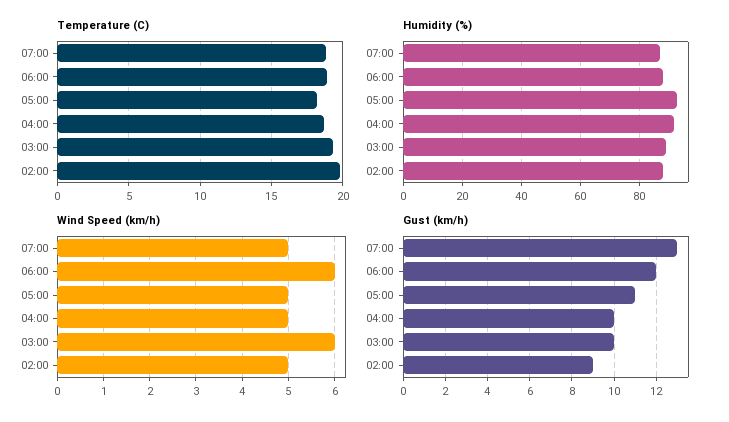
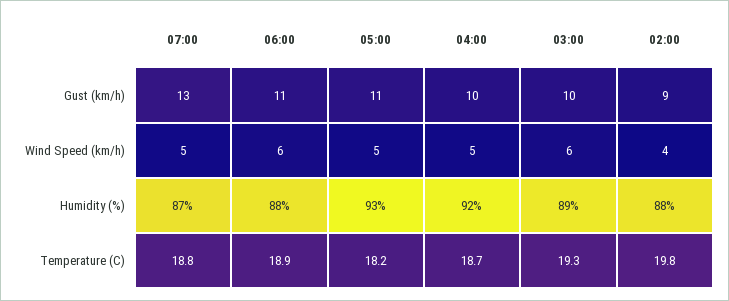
  {
    "Temperature (C)": {
      "07:00": 18.8,
      "06:00": 18.9,
      "05:00": 18.2,
      "04:00": 18.7,
      "03:00": 19.3,
      "02:00": 19.8
    },
    "Humidity (%)": {
      "07:00": 87,
      "06:00": 88,
      "05:00": 93,
      "04:00": 92,
      "03:00": 89,
      "02:00": 88
    },
    "Wind Speed (km/h)": {
      "07:00": 5,
      "06:00": 6,
      "05:00": 5,
      "04:00": 5,
      "03:00": 6,
-     "02:00": 5
+     "02:00": 4
    },
    "Gust (km/h)": {
      "07:00": 13,
-     "06:00": 12,
+     "06:00": 11,
      "05:00": 11,
      "04:00": 10,
      "03:00": 10,
      "02:00": 9
    }
  }

